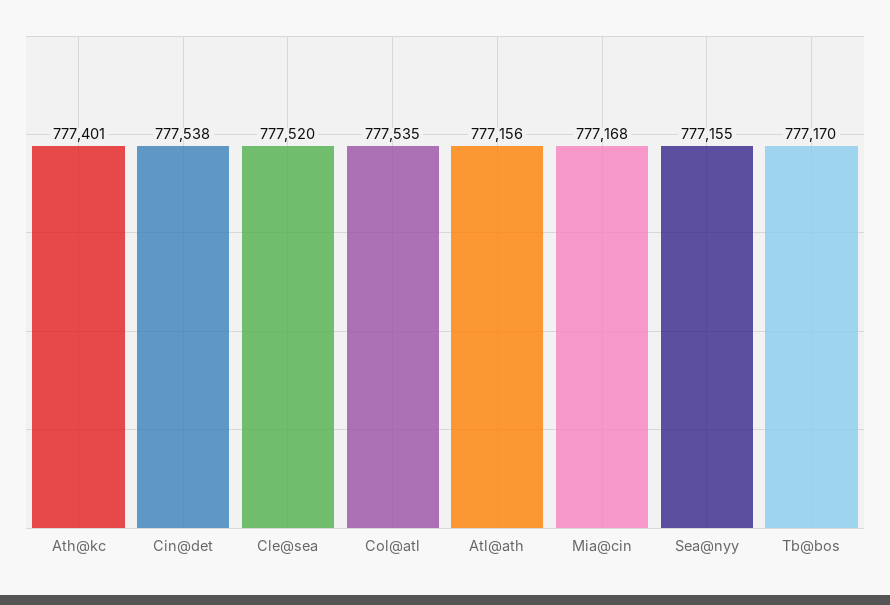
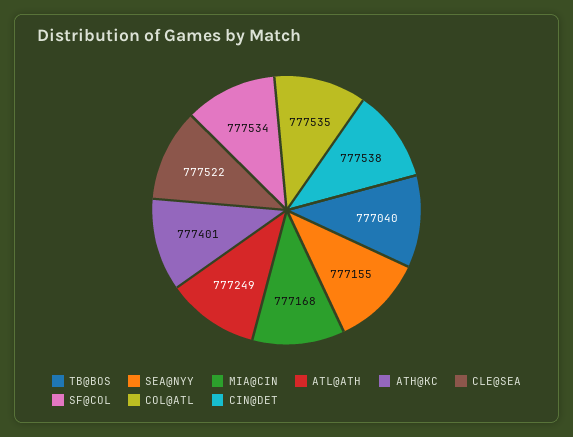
  {
    "Ath@kc": 777401,
    "Cin@det": 777538,
-   "Cle@sea": 777520,
+   "Cle@sea": 777522,
    "Col@atl": 777535,
-   "Atl@ath": 777156,
+   "Atl@ath": 777249,
    "Mia@cin": 777168,
    "Sea@nyy": 777155,
-   "Tb@bos": 777170
+   "Tb@bos": 777040,
+   "SF@COL": 777534
  }

